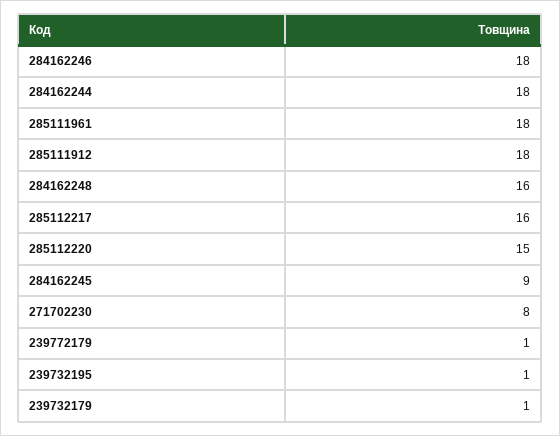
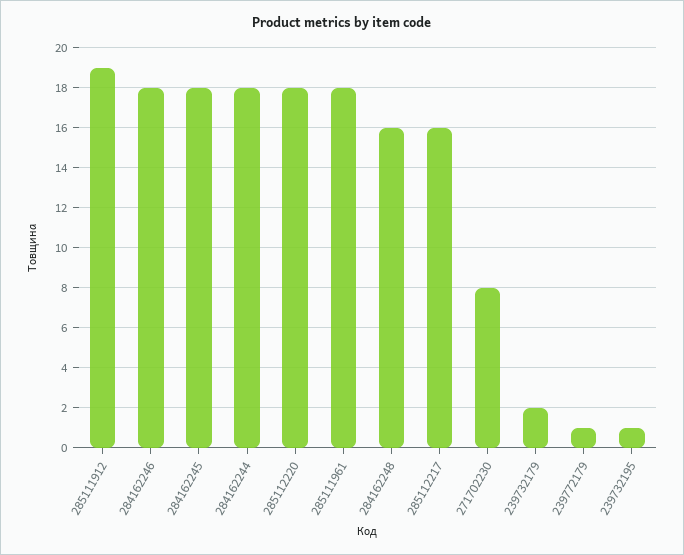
  {
    "284162246": 18,
    "284162244": 18,
    "285111961": 18,
-   "285111912": 18,
+   "285111912": 19,
    "284162248": 16,
    "285112217": 16,
-   "285112220": 15,
+   "285112220": 18,
-   "284162245": 9,
+   "284162245": 18,
    "271702230": 8,
    "239772179": 1,
    "239732195": 1,
-   "239732179": 1
+   "239732179": 2
  }

